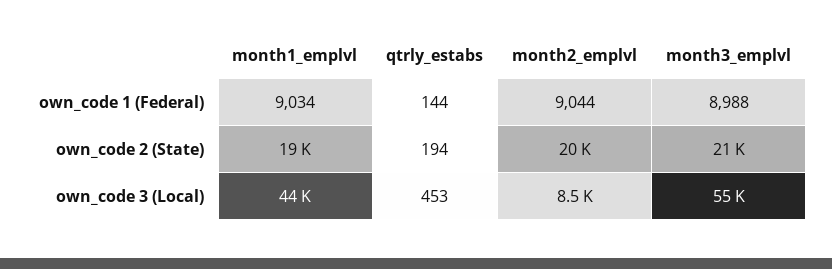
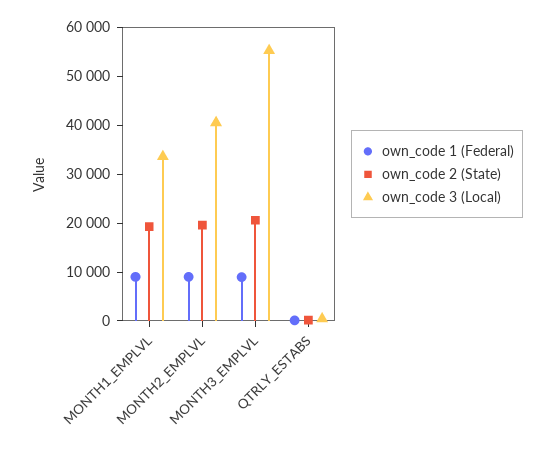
  {
    "own_code 1 (Federal)": {
      "month1_emplvl": 9034,
      "qtrly_estabs": 144,
      "month2_emplvl": 9044,
      "month3_emplvl": 8988
    },
    "own_code 2 (State)": {
      "month1_emplvl": 19000,
      "qtrly_estabs": 194,
      "month2_emplvl": 20000,
      "month3_emplvl": 21000
    },
    "own_code 3 (Local)": {
-     "month1_emplvl": 44000,
+     "month1_emplvl": 34000,
      "qtrly_estabs": 453,
-     "month2_emplvl": 8500,
+     "month2_emplvl": 40000,
      "month3_emplvl": 55000
    }
  }

